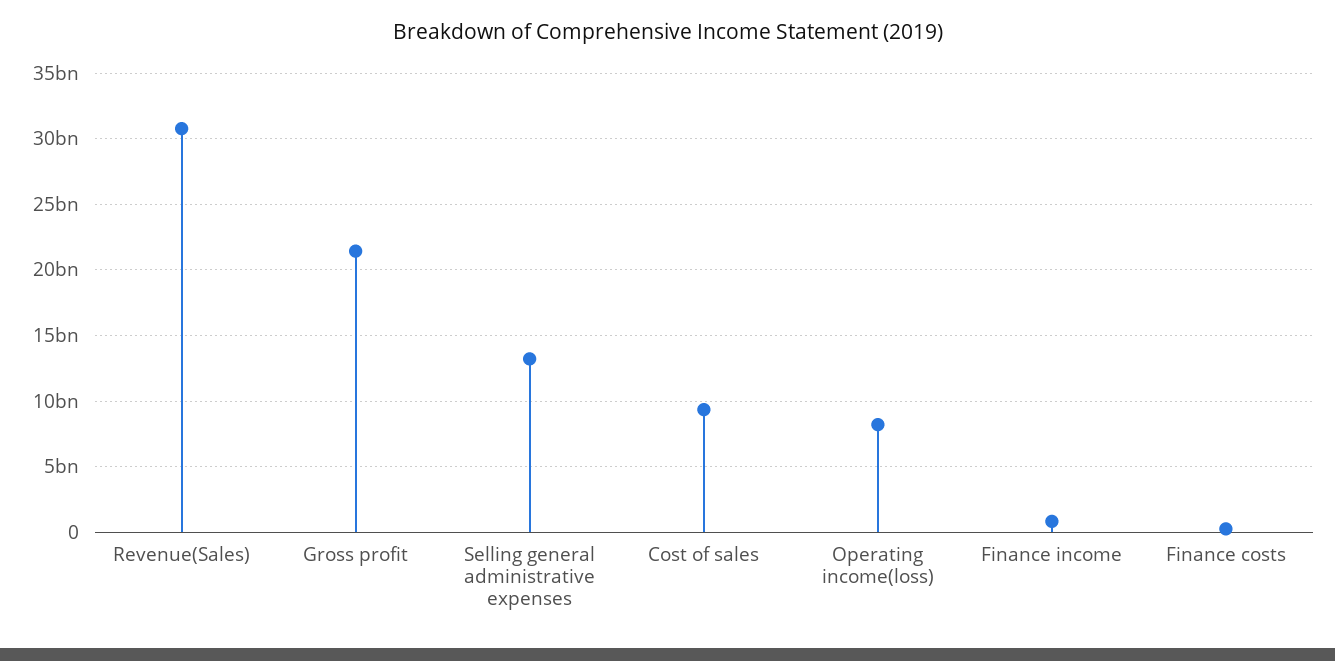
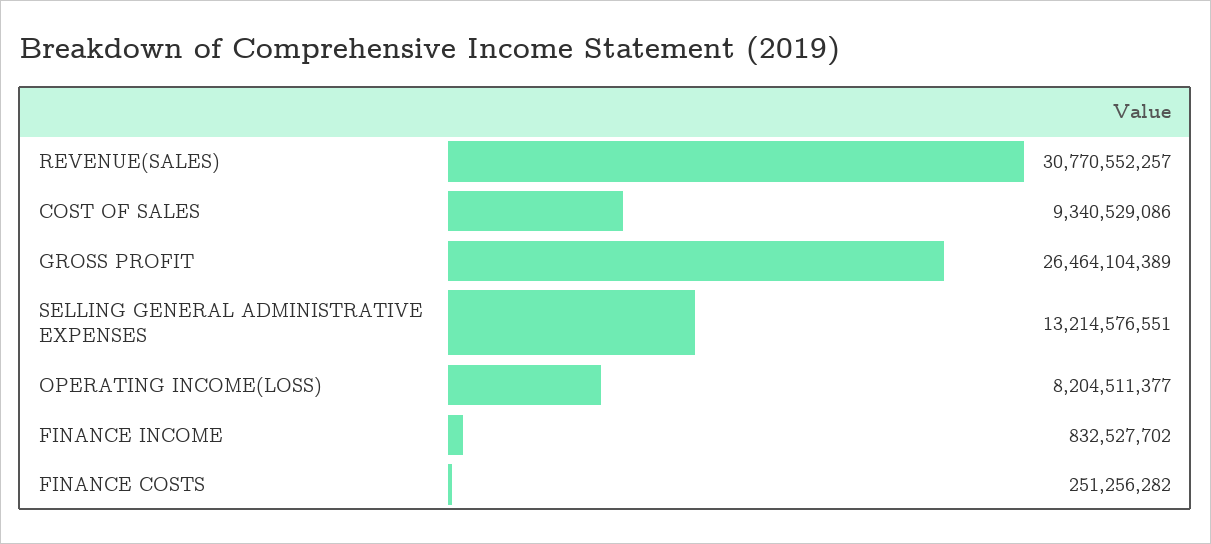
  {
    "Revenue(Sales)": 30770552257,
-   "Gross profit": 21500000000,
+   "Gross profit": 26464104389,
    "Selling general administrative expenses": 13214576551,
    "Cost of sales": 9340529086,
    "Operating income(loss)": 8204511377,
    "Finance income": 832527702,
    "Finance costs": 251256282
  }

